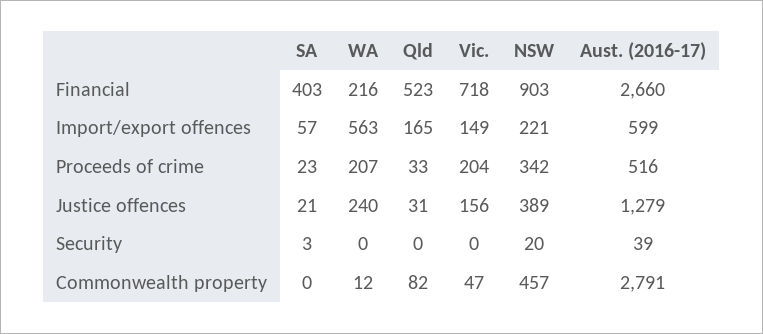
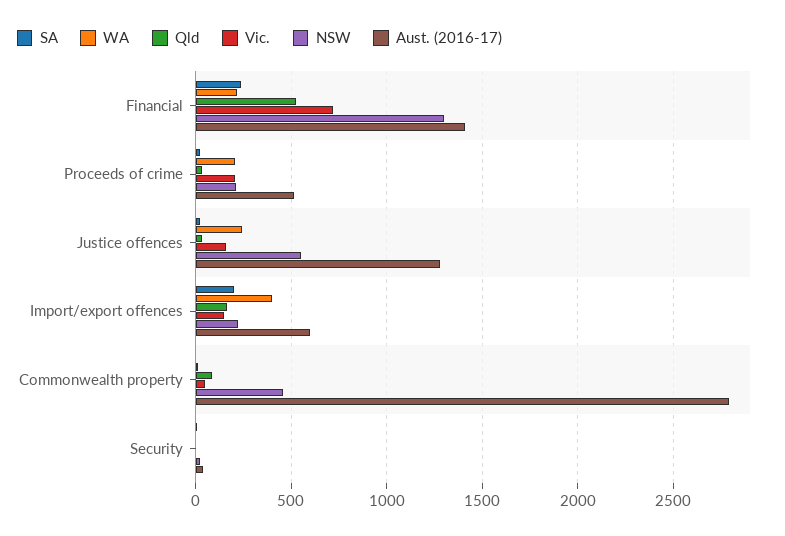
  {
    "SA": {
-     "Financial": 403,
+     "Financial": 250,
-     "Import/export offences": 57,
+     "Import/export offences": 200,
      "Proceeds of crime": 23,
      "Justice offences": 21,
      "Security": 3,
      "Commonwealth property": 0
    },
    "WA": {
      "Financial": 216,
-     "Import/export offences": 563,
+     "Import/export offences": 400,
      "Proceeds of crime": 207,
      "Justice offences": 240,
      "Security": 0,
      "Commonwealth property": 12
    },
    "Qld": {
      "Financial": 523,
      "Import/export offences": 165,
      "Proceeds of crime": 33,
      "Justice offences": 31,
      "Security": 0,
      "Commonwealth property": 82
    },
    "Vic.": {
      "Financial": 718,
      "Import/export offences": 149,
      "Proceeds of crime": 204,
      "Justice offences": 156,
      "Security": 0,
      "Commonwealth property": 47
    },
    "NSW": {
-     "Financial": 903,
+     "Financial": 1300,
      "Import/export offences": 221,
-     "Proceeds of crime": 342,
+     "Proceeds of crime": 200,
-     "Justice offences": 389,
+     "Justice offences": 550,
      "Security": 20,
      "Commonwealth property": 457
    },
    "Aust. (2016-17)": {
-     "Financial": 2660,
+     "Financial": 1400,
      "Import/export offences": 599,
      "Proceeds of crime": 516,
      "Justice offences": 1279,
      "Security": 39,
      "Commonwealth property": 2791
    }
  }

